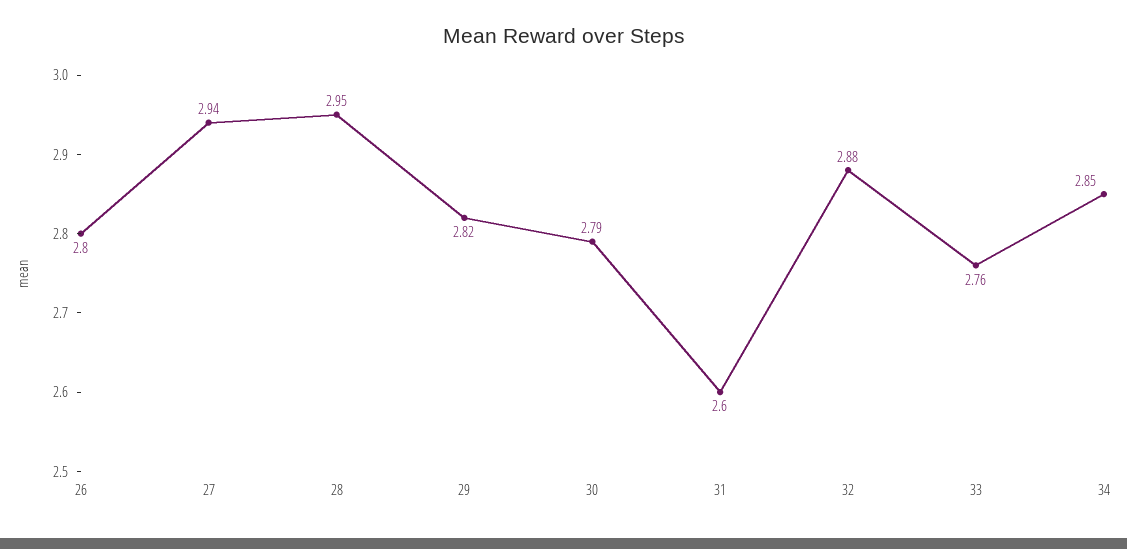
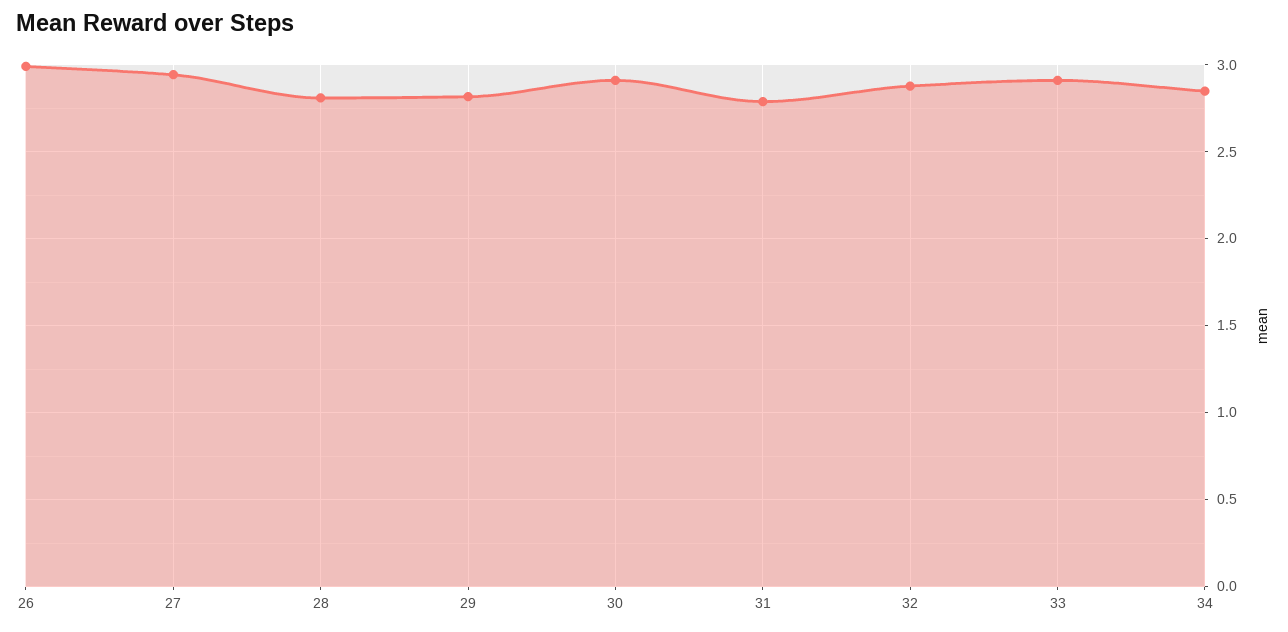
  {
-   "26": 2.8,
+   "26": 3,
    "27": 2.94,
-   "28": 2.95,
+   "28": 2.8,
    "29": 2.82,
-   "30": 2.79,
+   "30": 2.9,
-   "31": 2.6,
+   "31": 2.8,
    "32": 2.88,
-   "33": 2.76,
+   "33": 2.9,
    "34": 2.85
  }

